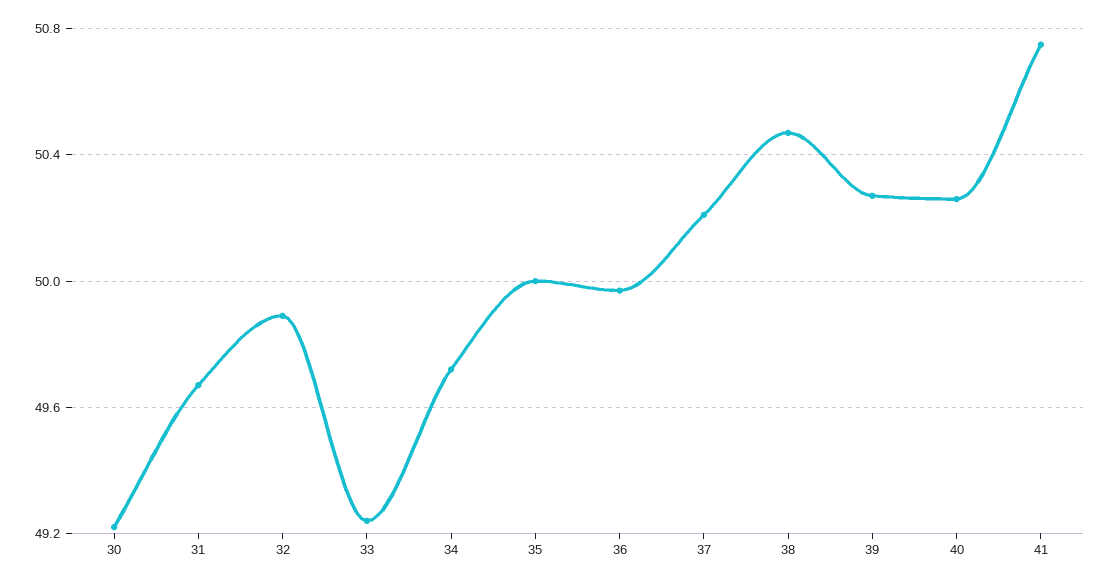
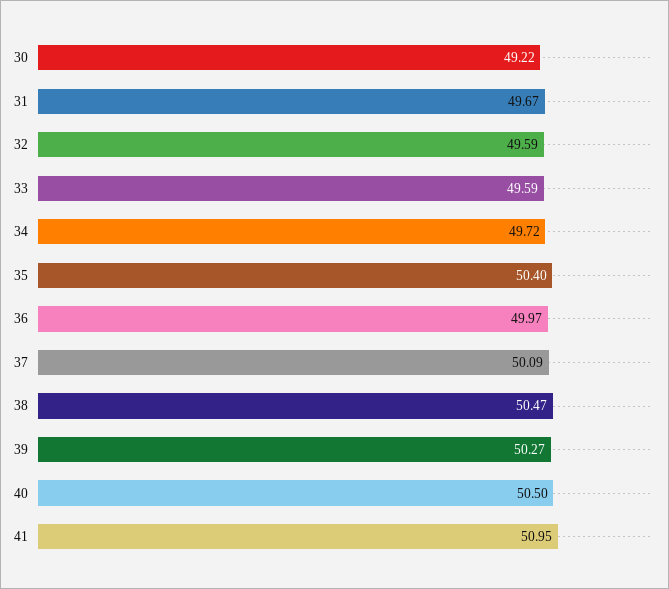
  {
    "30": 49.22,
    "31": 49.67,
-   "32": 49.9,
+   "32": 49.59,
-   "33": 49.25,
+   "33": 49.59,
    "34": 49.72,
-   "35": 50,
+   "35": 50.4,
    "36": 49.97,
-   "37": 50.2,
+   "37": 50.09,
    "38": 50.47,
    "39": 50.27,
-   "40": 50.25,
+   "40": 50.5,
-   "41": 50.75
+   "41": 50.95
  }

